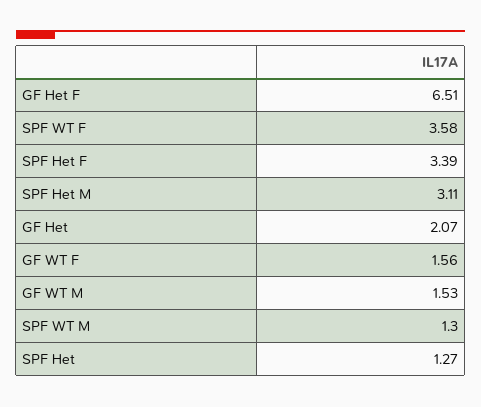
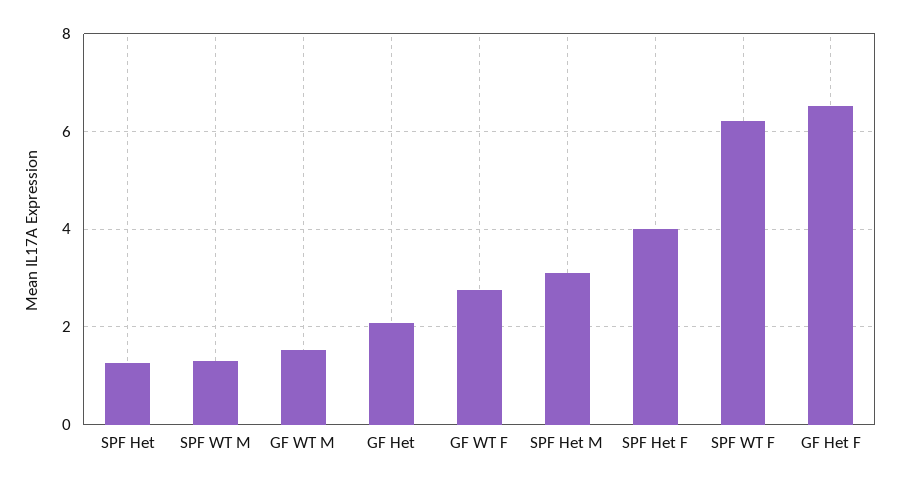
  {
    "GF Het F": 6.51,
-   "SPF WT F": 3.58,
+   "SPF WT F": 6.2,
-   "SPF Het F": 3.39,
+   "SPF Het F": 4,
    "SPF Het M": 3.11,
    "GF Het": 2.07,
-   "GF WT F": 1.56,
+   "GF WT F": 2.8,
    "GF WT M": 1.53,
    "SPF WT M": 1.3,
    "SPF Het": 1.27
  }

